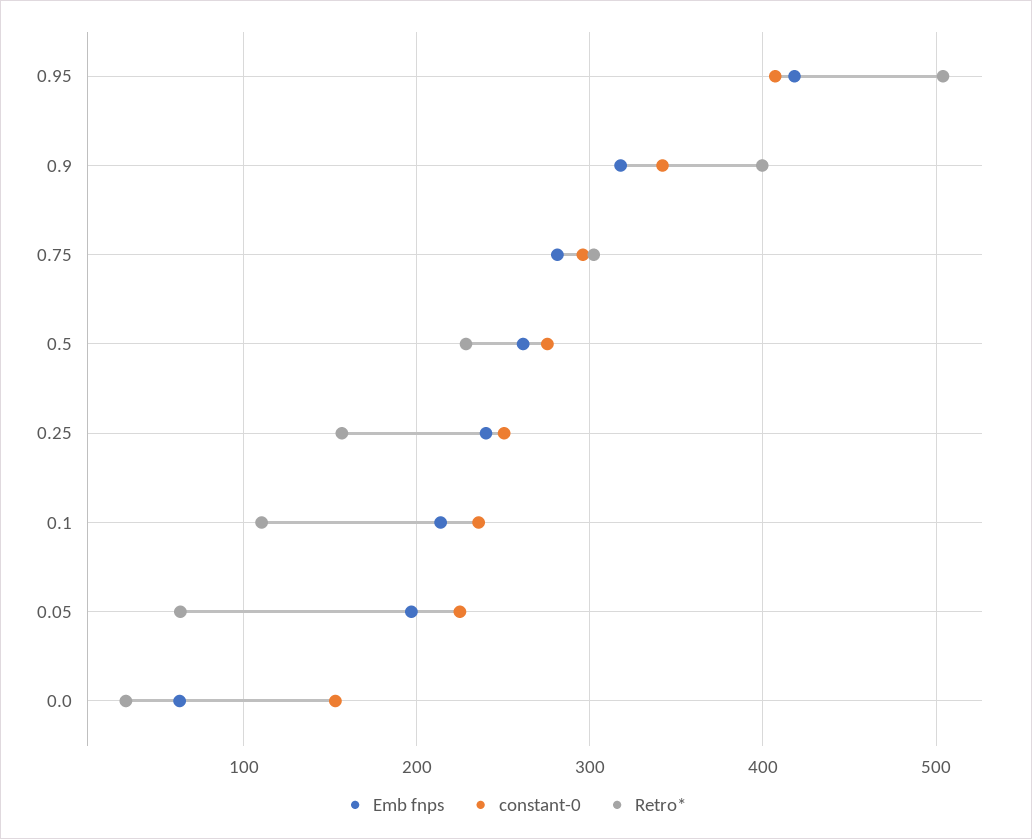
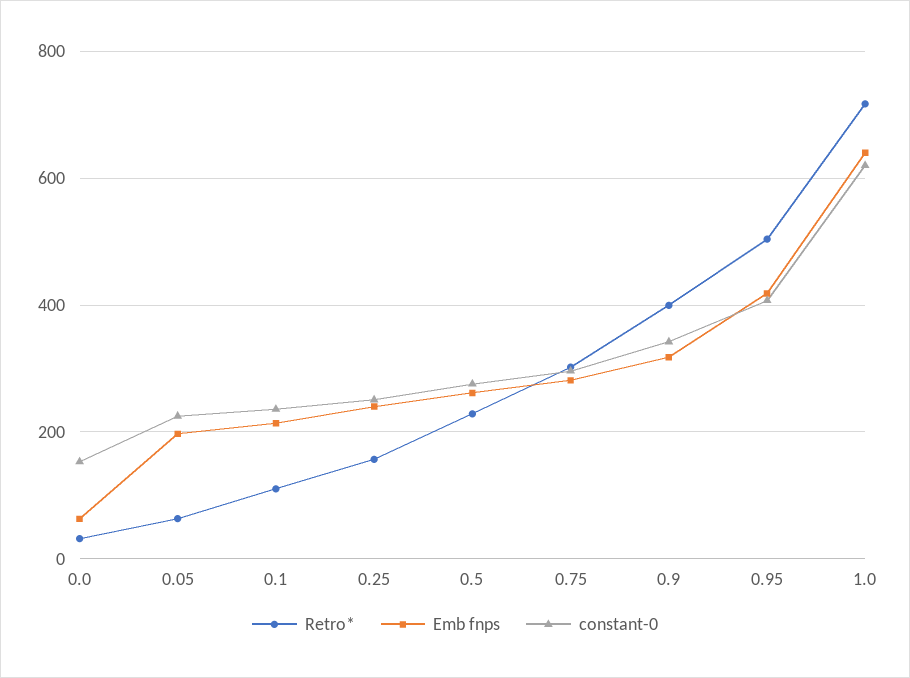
  {
    "Emb fnps": {
      "0.95": 420,
      "0.9": 320,
      "0.75": 280,
      "0.5": 260,
      "0.25": 240,
      "0.1": 210,
      "0.05": 200,
-     "0.0": 60
+     "0.0": 60,
+     "1.0": 640
    },
    "constant-0": {
      "0.95": 410,
      "0.9": 340,
      "0.75": 300,
      "0.5": 280,
      "0.25": 250,
      "0.1": 240,
      "0.05": 220,
-     "0.0": 150
+     "0.0": 150,
+     "1.0": 620
    },
    "Retro*": {
      "0.95": 500,
      "0.9": 400,
      "0.75": 300,
      "0.5": 230,
      "0.25": 160,
      "0.1": 110,
      "0.05": 60,
-     "0.0": 30
+     "0.0": 30,
+     "1.0": 720
    }
  }

